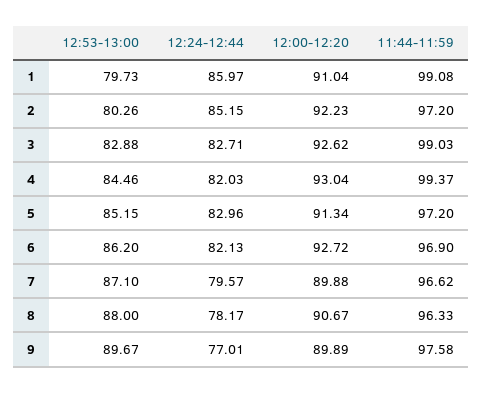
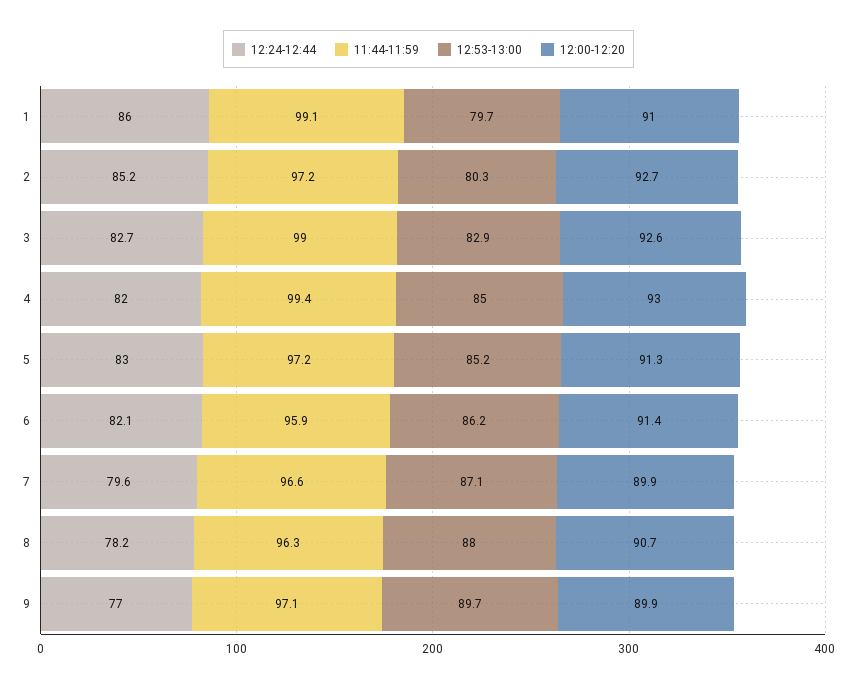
  {
    "12:53-13:00": {
      "1": 79.73,
      "2": 80.26,
      "3": 82.88,
-     "4": 84.46,
+     "4": 85,
      "5": 85.15,
      "6": 86.2,
      "7": 87.1,
      "8": 88,
      "9": 89.67
    },
    "12:24-12:44": {
      "1": 85.97,
      "2": 85.15,
      "3": 82.71,
      "4": 82.03,
      "5": 82.96,
      "6": 82.13,
      "7": 79.57,
      "8": 78.17,
      "9": 77.01
    },
    "12:00-12:20": {
      "1": 91.04,
-     "2": 92.23,
+     "2": 92.7,
      "3": 92.62,
      "4": 93.04,
      "5": 91.34,
-     "6": 92.72,
+     "6": 91.4,
      "7": 89.88,
      "8": 90.67,
      "9": 89.89
    },
    "11:44-11:59": {
      "1": 99.08,
      "2": 97.2,
      "3": 99.03,
      "4": 99.37,
      "5": 97.2,
-     "6": 96.9,
+     "6": 95.9,
      "7": 96.62,
      "8": 96.33,
-     "9": 97.58
+     "9": 97.1
    }
  }

